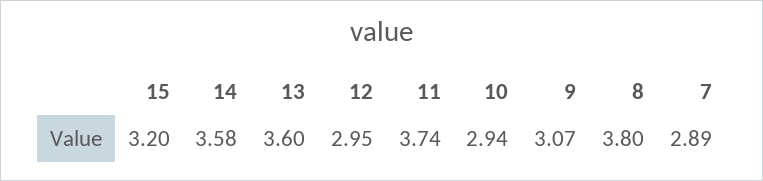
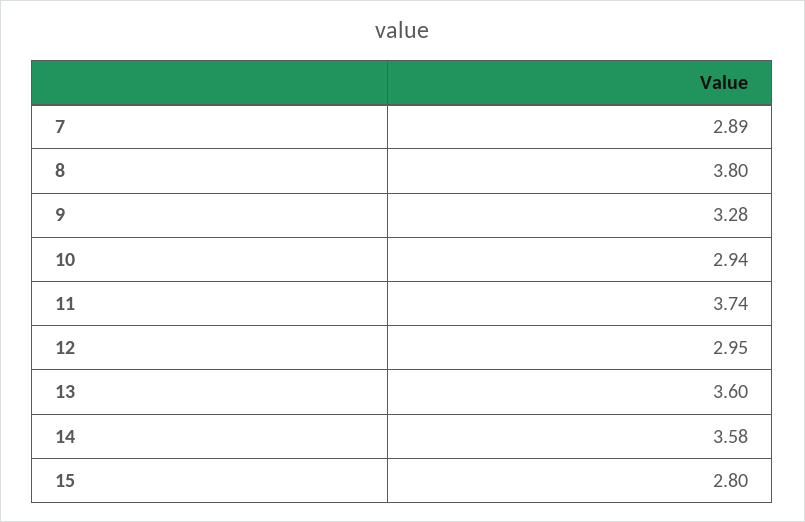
  {
-   "15": 3.2,
+   "15": 2.8,
    "14": 3.58,
    "13": 3.6,
    "12": 2.95,
    "11": 3.74,
    "10": 2.94,
-   "9": 3.07,
+   "9": 3.28,
    "8": 3.8,
    "7": 2.89
  }

